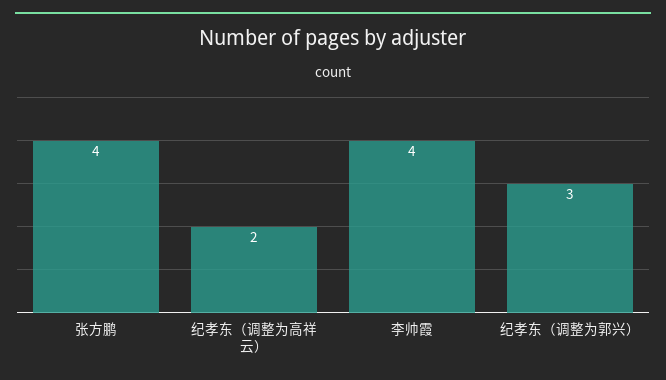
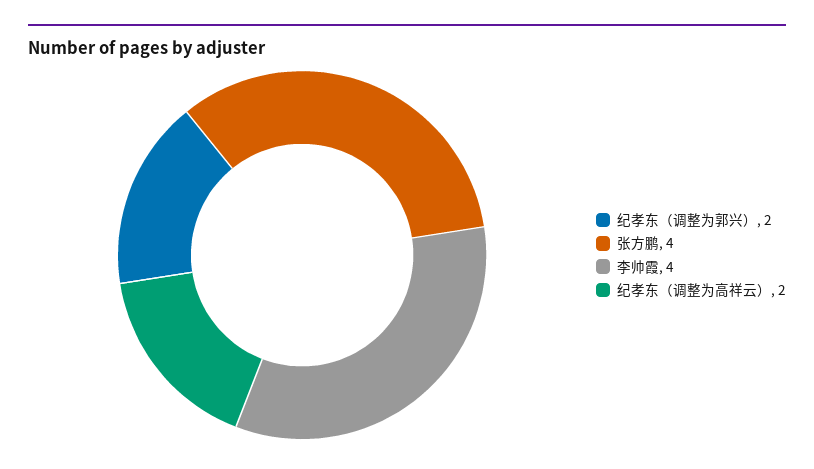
  {
    "张方鹏": 4,
    "纪孝东（调整为高祥云）": 2,
    "李帅霞": 4,
-   "纪孝东（调整为郭兴）": 3
+   "纪孝东（调整为郭兴）": 2
  }

